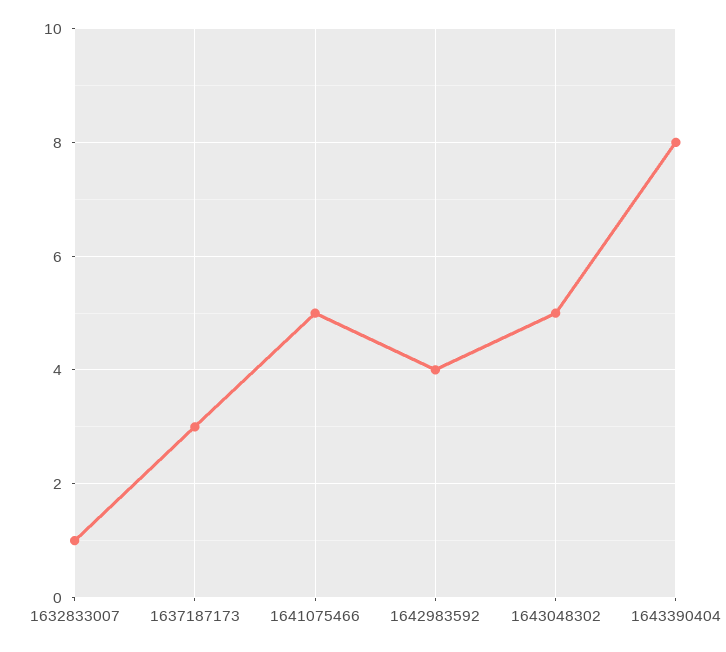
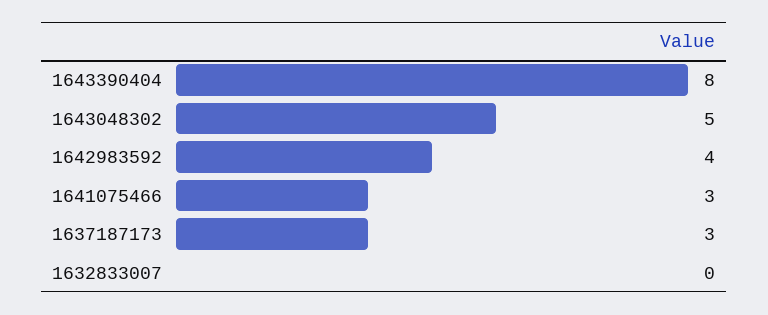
  {
-   "1632833007": 1,
+   "1632833007": 0,
    "1637187173": 3,
-   "1641075466": 5,
+   "1641075466": 3,
    "1642983592": 4,
    "1643048302": 5,
    "1643390404": 8
  }

